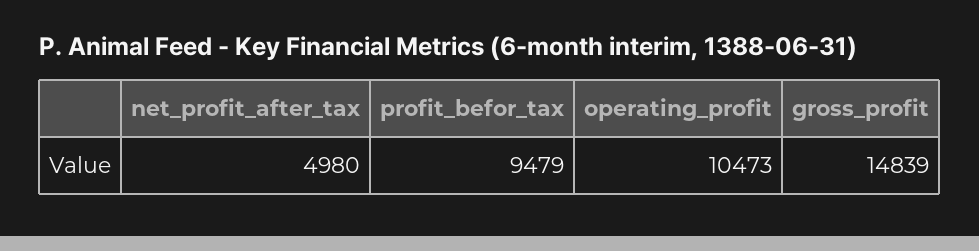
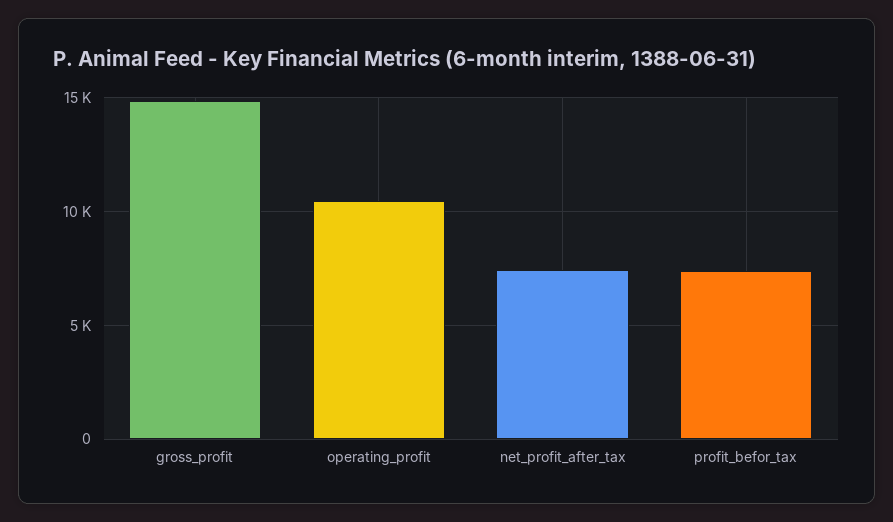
  {
-   "net_profit_after_tax": 4980,
+   "net_profit_after_tax": 7500,
-   "profit_befor_tax": 9479,
+   "profit_befor_tax": 7500,
    "operating_profit": 10473,
    "gross_profit": 14839
  }

